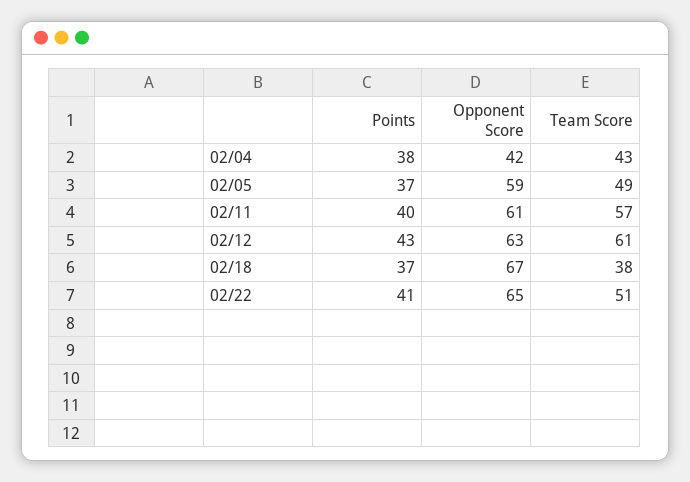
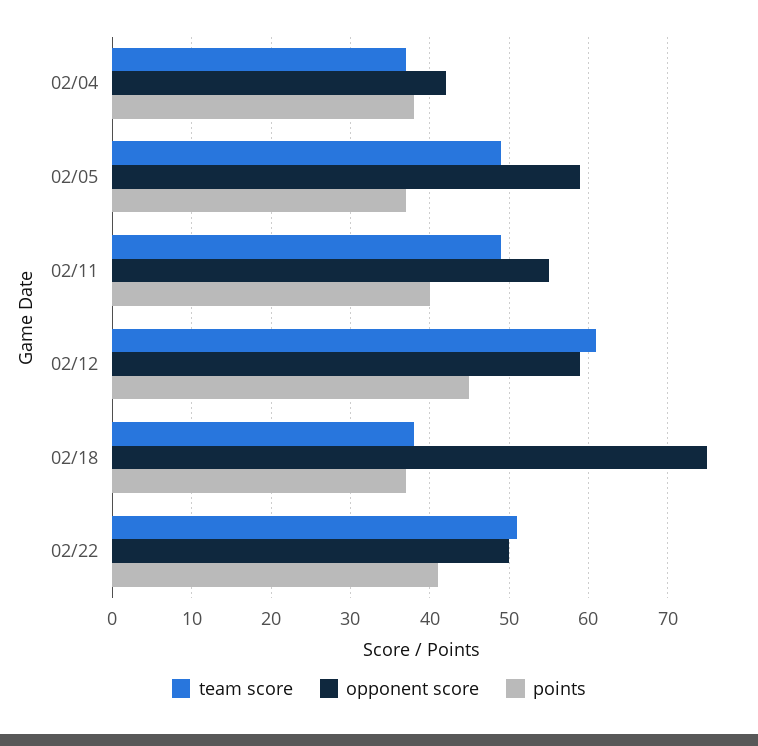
  {
    "Points": {
      "02/04": 38,
      "02/05": 37,
      "02/11": 40,
-     "02/12": 43,
+     "02/12": 45,
      "02/18": 37,
      "02/22": 41
    },
    "Opponent Score": {
      "02/04": 42,
      "02/05": 59,
-     "02/11": 61,
+     "02/11": 55,
-     "02/12": 63,
+     "02/12": 59,
-     "02/18": 67,
+     "02/18": 75,
-     "02/22": 65
+     "02/22": 50
    },
    "Team Score": {
-     "02/04": 43,
+     "02/04": 37,
      "02/05": 49,
-     "02/11": 57,
+     "02/11": 49,
      "02/12": 61,
      "02/18": 38,
      "02/22": 51
    }
  }

